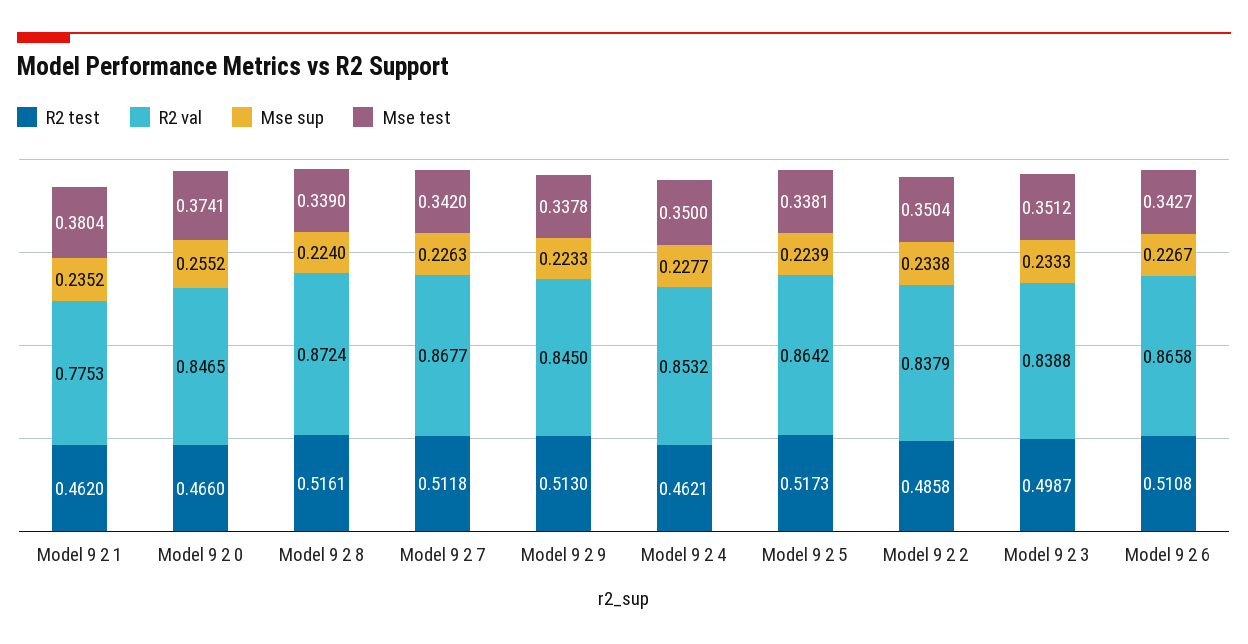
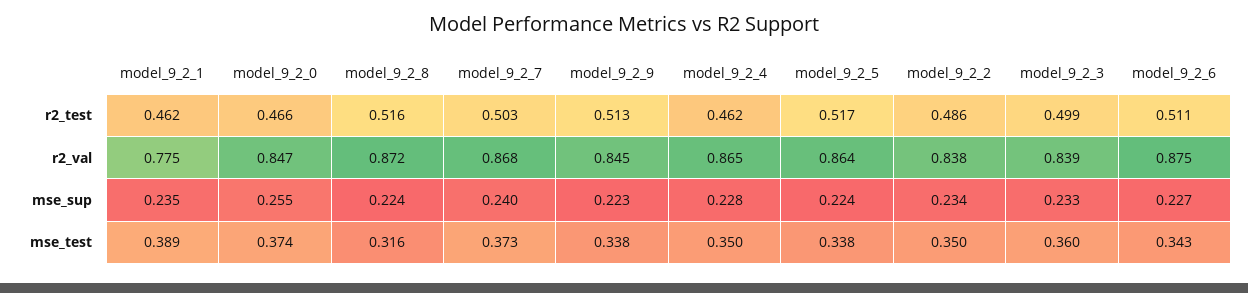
  {
    "R2 test": {
      "Model 9 2 1": 0.462,
      "Model 9 2 0": 0.466,
      "Model 9 2 8": 0.5161,
-     "Model 9 2 7": 0.5118,
+     "Model 9 2 7": 0.503,
      "Model 9 2 9": 0.513,
      "Model 9 2 4": 0.4621,
      "Model 9 2 5": 0.5173,
      "Model 9 2 2": 0.4858,
      "Model 9 2 3": 0.4987,
      "Model 9 2 6": 0.5108
    },
    "R2 val": {
      "Model 9 2 1": 0.7753,
      "Model 9 2 0": 0.8465,
      "Model 9 2 8": 0.8724,
      "Model 9 2 7": 0.8677,
      "Model 9 2 9": 0.845,
-     "Model 9 2 4": 0.8532,
+     "Model 9 2 4": 0.865,
      "Model 9 2 5": 0.8642,
      "Model 9 2 2": 0.8379,
      "Model 9 2 3": 0.8388,
-     "Model 9 2 6": 0.8658
+     "Model 9 2 6": 0.875
    },
    "Mse sup": {
      "Model 9 2 1": 0.2352,
      "Model 9 2 0": 0.2552,
      "Model 9 2 8": 0.224,
-     "Model 9 2 7": 0.2263,
+     "Model 9 2 7": 0.24,
      "Model 9 2 9": 0.2233,
      "Model 9 2 4": 0.2277,
      "Model 9 2 5": 0.2239,
      "Model 9 2 2": 0.2338,
      "Model 9 2 3": 0.2333,
      "Model 9 2 6": 0.2267
    },
    "Mse test": {
-     "Model 9 2 1": 0.3804,
+     "Model 9 2 1": 0.389,
      "Model 9 2 0": 0.3741,
-     "Model 9 2 8": 0.339,
+     "Model 9 2 8": 0.316,
-     "Model 9 2 7": 0.342,
+     "Model 9 2 7": 0.373,
      "Model 9 2 9": 0.3378,
      "Model 9 2 4": 0.35,
      "Model 9 2 5": 0.3381,
      "Model 9 2 2": 0.3504,
-     "Model 9 2 3": 0.3512,
+     "Model 9 2 3": 0.36,
      "Model 9 2 6": 0.3427
    }
  }

